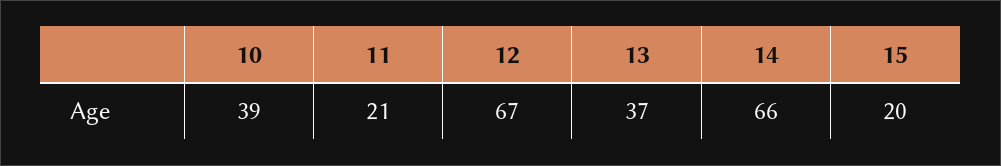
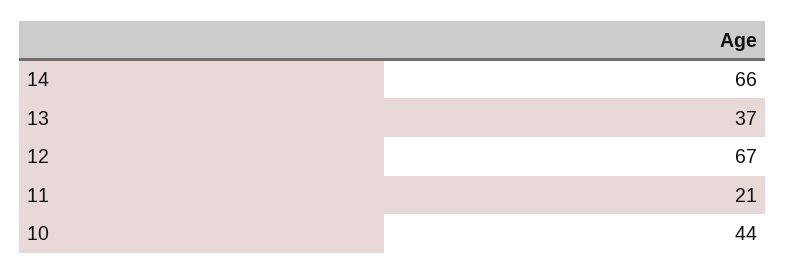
  {
-   "10": 39,
+   "10": 44,
    "11": 21,
    "12": 67,
    "13": 37,
-   "14": 66,
+   "14": 66
-   "15": 20
  }

